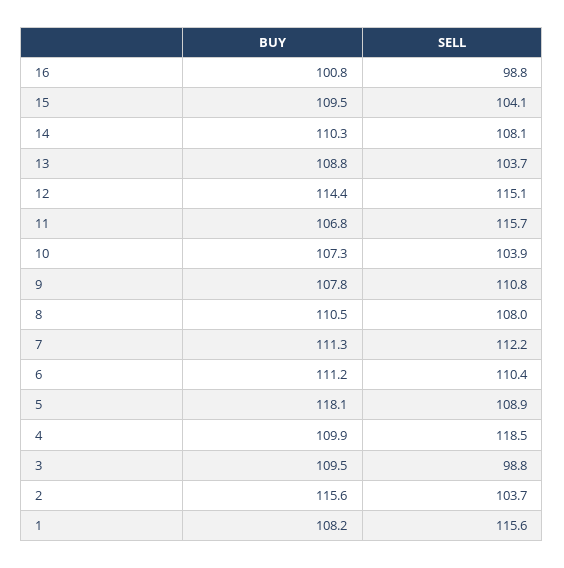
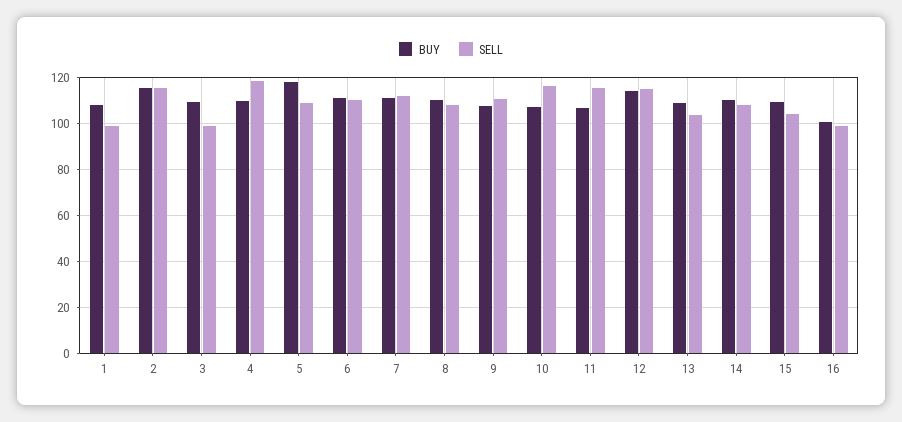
  {
    "BUY": {
      "16": 100.8,
      "15": 109.5,
      "14": 110.3,
      "13": 108.8,
      "12": 114.4,
      "11": 106.8,
      "10": 107.3,
      "9": 107.8,
      "8": 110.5,
      "7": 111.3,
      "6": 111.2,
      "5": 118.1,
      "4": 109.9,
      "3": 109.5,
      "2": 115.6,
      "1": 108.2
    },
    "SELL": {
      "16": 98.8,
      "15": 104.1,
      "14": 108.1,
      "13": 103.7,
      "12": 115.1,
      "11": 115.7,
-     "10": 103.9,
+     "10": 115,
      "9": 110.8,
      "8": 108,
      "7": 112.2,
      "6": 110.4,
      "5": 108.9,
      "4": 118.5,
      "3": 98.8,
-     "2": 103.7,
+     "2": 115,
-     "1": 115.6
+     "1": 100
    }
  }

